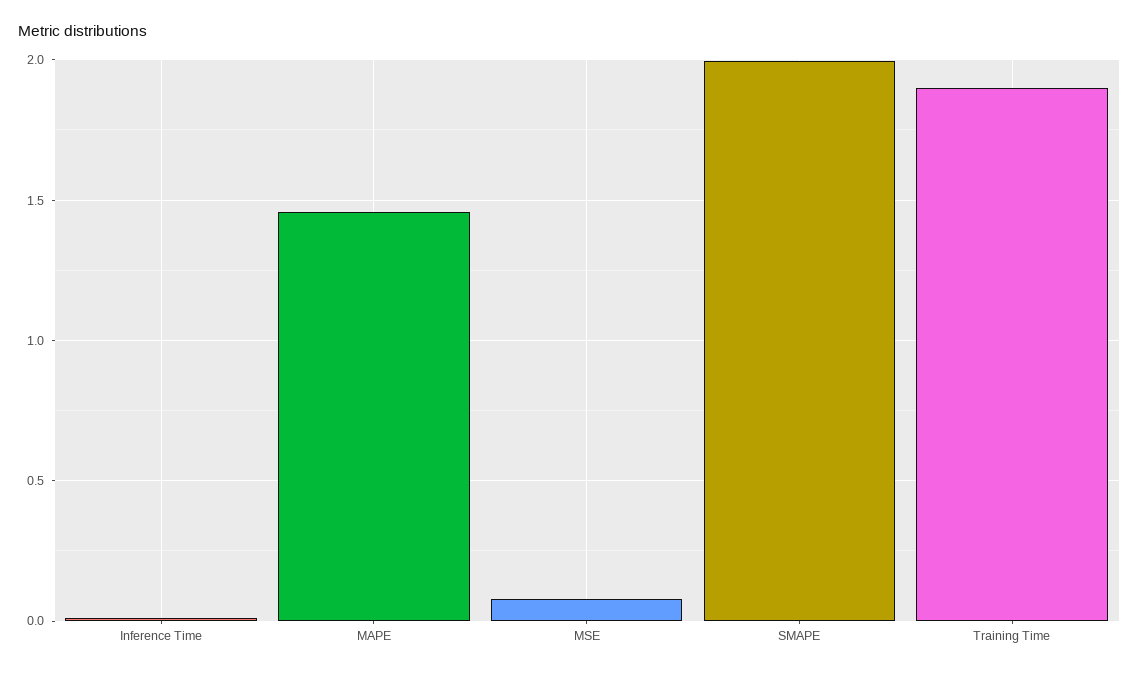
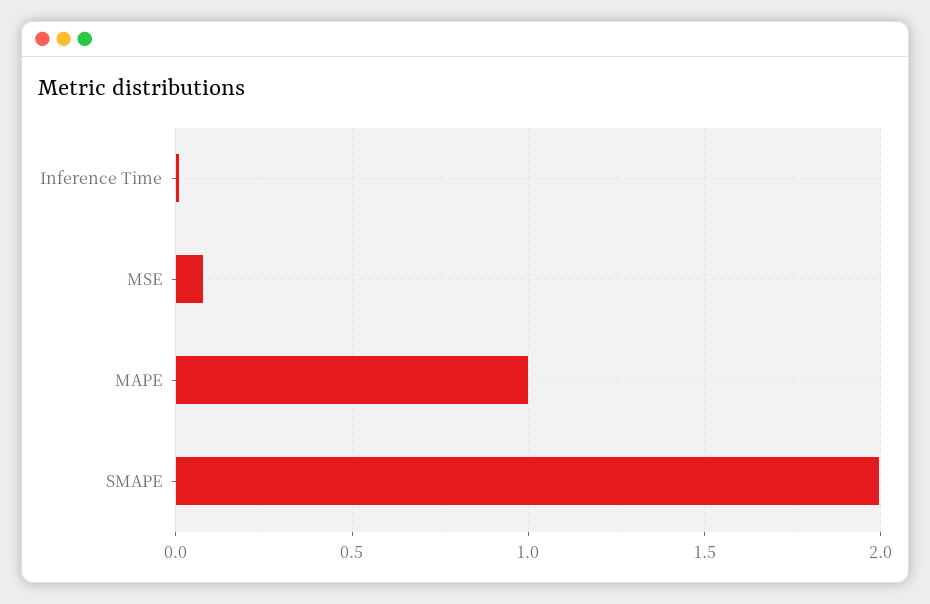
  {
    "Inference Time": 0,
-   "MAPE": 1.45,
+   "MAPE": 1,
    "MSE": 0.1,
-   "SMAPE": 2,
+   "SMAPE": 2
-   "Training Time": 1.9
  }

